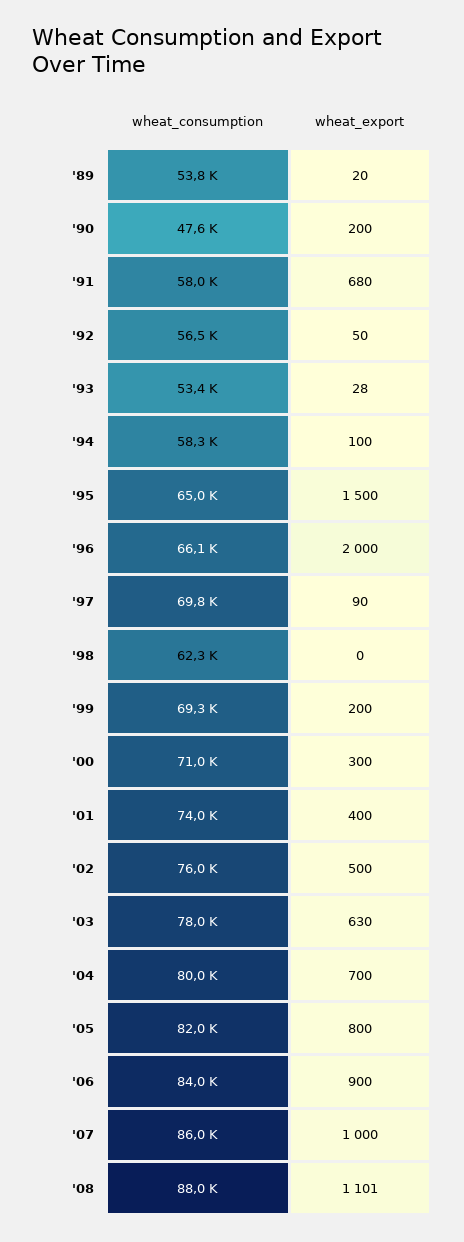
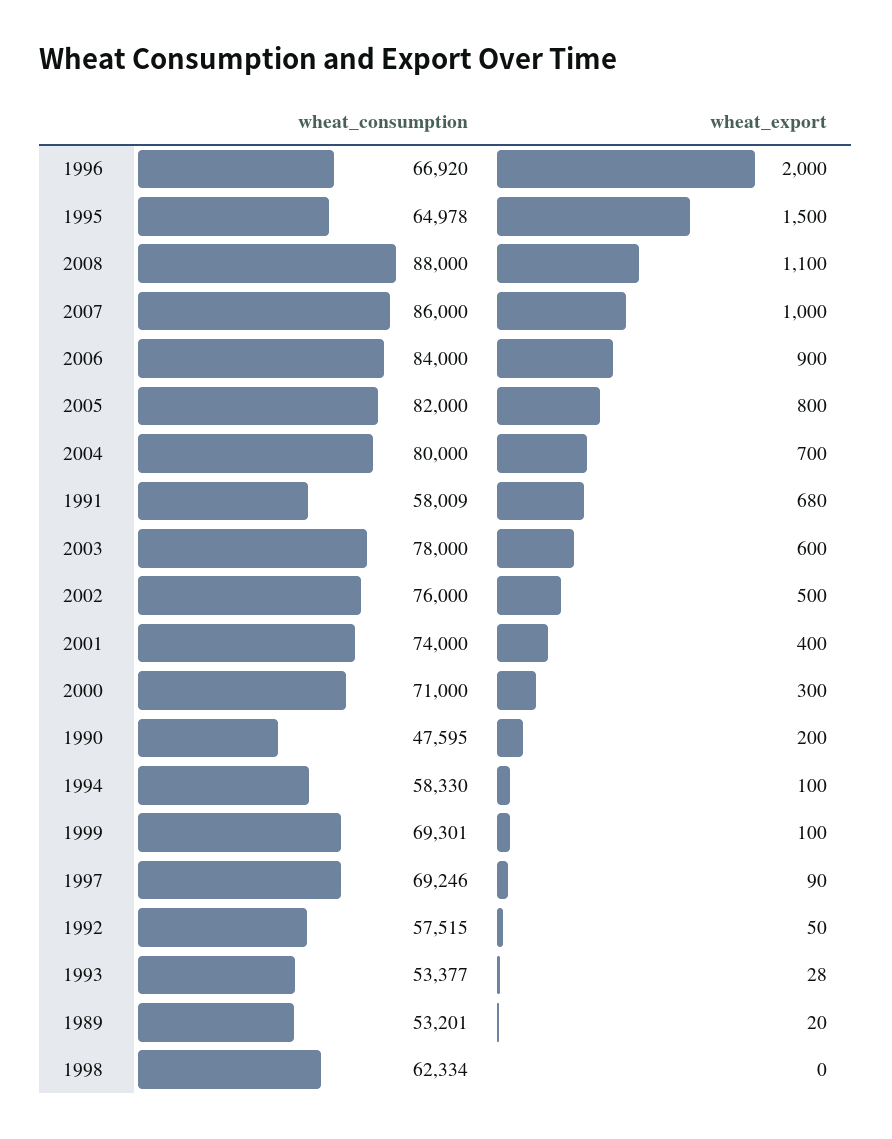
  {
    "wheat_consumption": {
-     "'89": 53800,
+     "'89": 53201,
      "'90": 47595,
      "'91": 58009,
-     "'92": 56500,
+     "'92": 57515,
      "'93": 53377,
      "'94": 58330,
      "'95": 64978,
-     "'96": 66100,
+     "'96": 66920,
-     "'97": 69800,
+     "'97": 69246,
      "'98": 62334,
      "'99": 69301,
      "'00": 71000,
      "'01": 74000,
      "'02": 76000,
      "'03": 78000,
      "'04": 80000,
      "'05": 82000,
      "'06": 84000,
      "'07": 86000,
      "'08": 88000
    },
    "wheat_export": {
      "'89": 20,
      "'90": 200,
      "'91": 680,
      "'92": 50,
      "'93": 28,
      "'94": 100,
      "'95": 1500,
      "'96": 2000,
      "'97": 90,
      "'98": 0,
-     "'99": 200,
+     "'99": 100,
      "'00": 300,
      "'01": 400,
      "'02": 500,
-     "'03": 630,
+     "'03": 600,
      "'04": 700,
      "'05": 800,
      "'06": 900,
      "'07": 1000,
-     "'08": 1101
+     "'08": 1100
    }
  }

